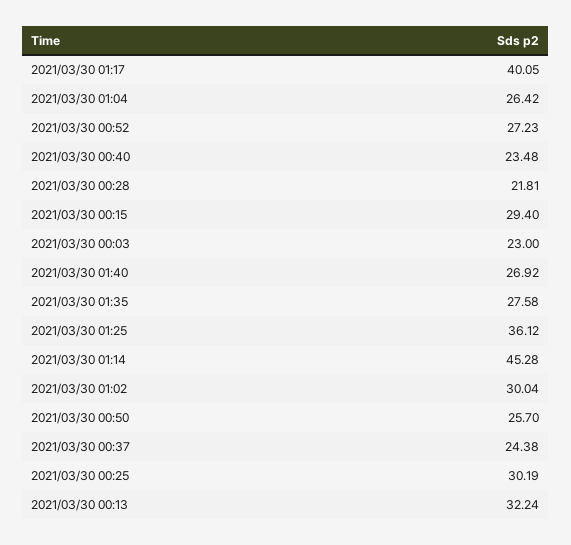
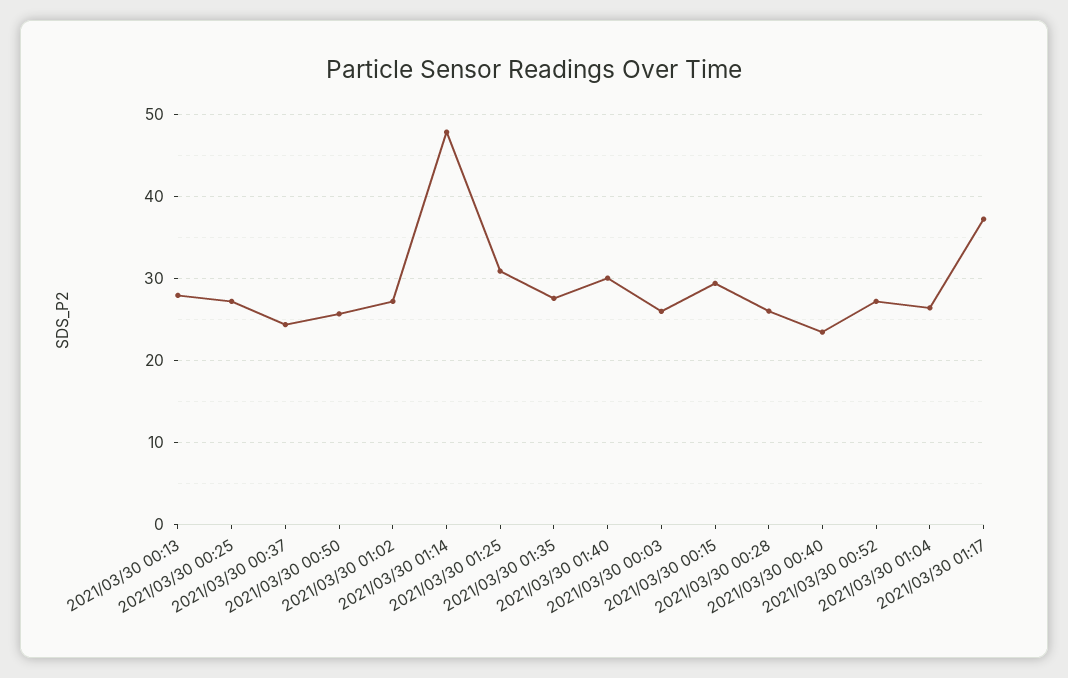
  {
-   "2021/03/30 01:17": 40.05,
+   "2021/03/30 01:17": 37,
    "2021/03/30 01:04": 26.42,
    "2021/03/30 00:52": 27.23,
    "2021/03/30 00:40": 23.48,
-   "2021/03/30 00:28": 21.81,
+   "2021/03/30 00:28": 26,
    "2021/03/30 00:15": 29.4,
-   "2021/03/30 00:03": 23,
+   "2021/03/30 00:03": 26,
-   "2021/03/30 01:40": 26.92,
+   "2021/03/30 01:40": 30,
    "2021/03/30 01:35": 27.58,
-   "2021/03/30 01:25": 36.12,
+   "2021/03/30 01:25": 31,
-   "2021/03/30 01:14": 45.28,
+   "2021/03/30 01:14": 48,
-   "2021/03/30 01:02": 30.04,
+   "2021/03/30 01:02": 27,
    "2021/03/30 00:50": 25.7,
    "2021/03/30 00:37": 24.38,
-   "2021/03/30 00:25": 30.19,
+   "2021/03/30 00:25": 27,
-   "2021/03/30 00:13": 32.24
+   "2021/03/30 00:13": 28
  }

